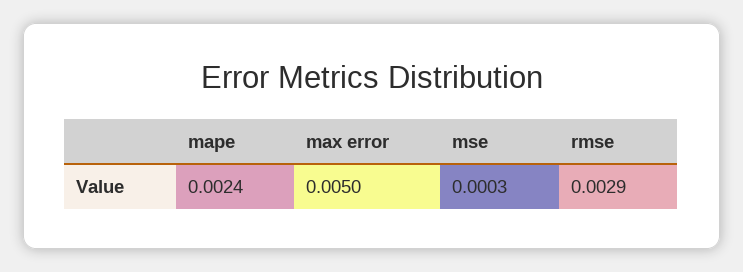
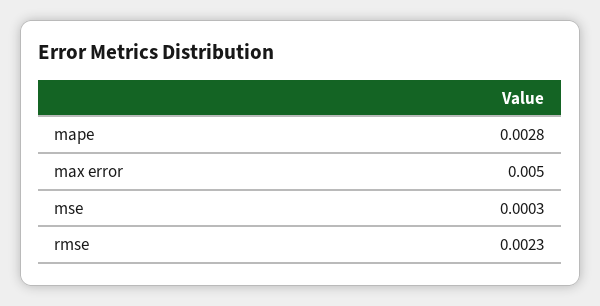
  {
-   "mape": 0.0024,
+   "mape": 0.0028,
    "max error": 0.005,
    "mse": 0.0003,
-   "rmse": 0.0029
+   "rmse": 0.0023
  }

